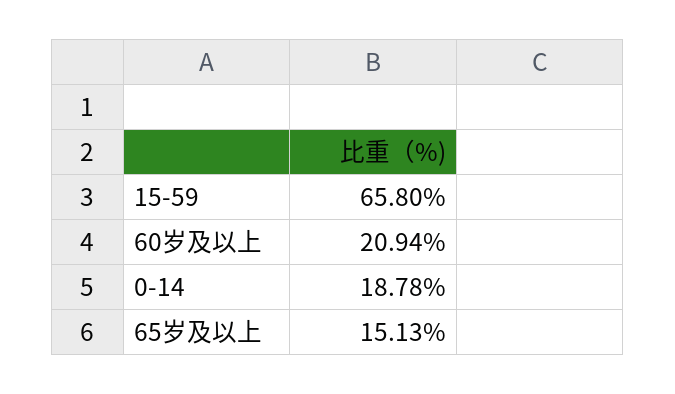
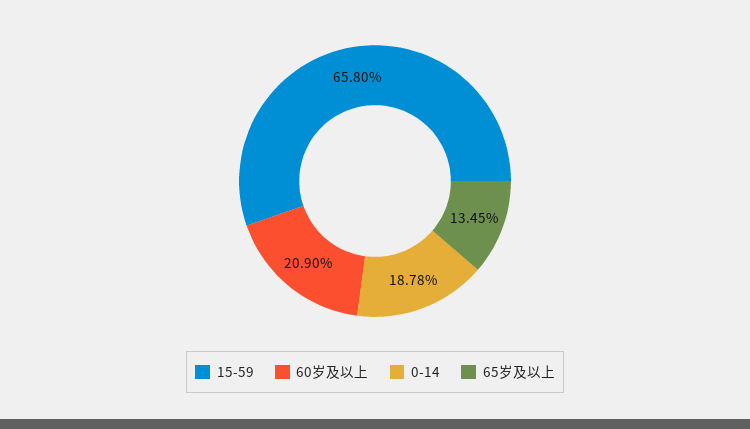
  {
    "15-59": 65.8,
-   "60岁及以上": 20.94,
+   "60岁及以上": 20.9,
    "0-14": 18.78,
-   "65岁及以上": 15.13
+   "65岁及以上": 13.45
  }

